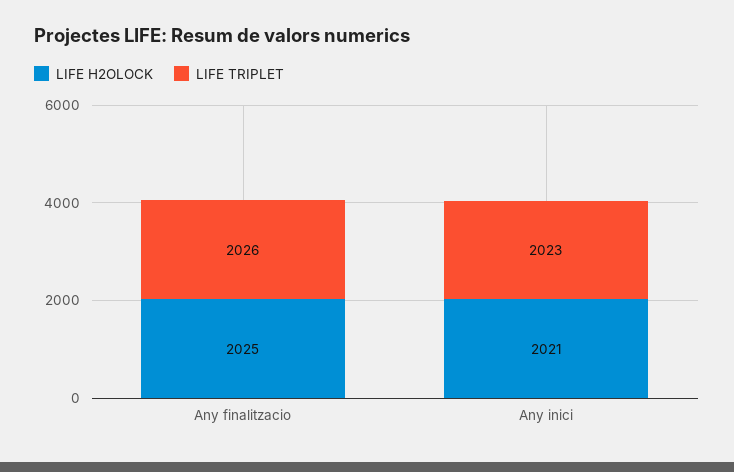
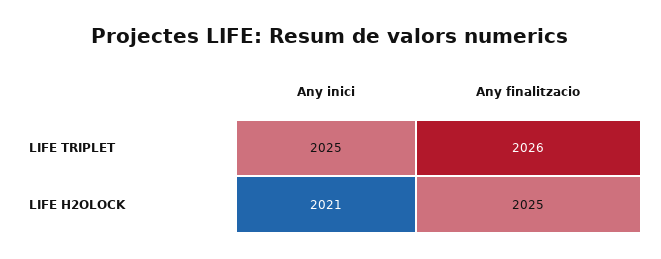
  {
    "LIFE H2OLOCK": {
      "Any finalitzacio": 2025,
      "Any inici": 2021
    },
    "LIFE TRIPLET": {
      "Any finalitzacio": 2026,
-     "Any inici": 2023
+     "Any inici": 2025
    }
  }

